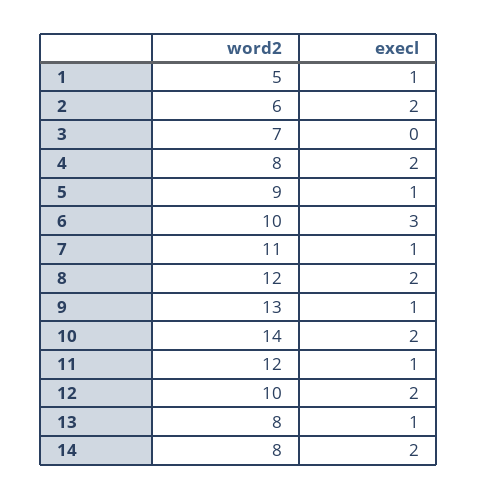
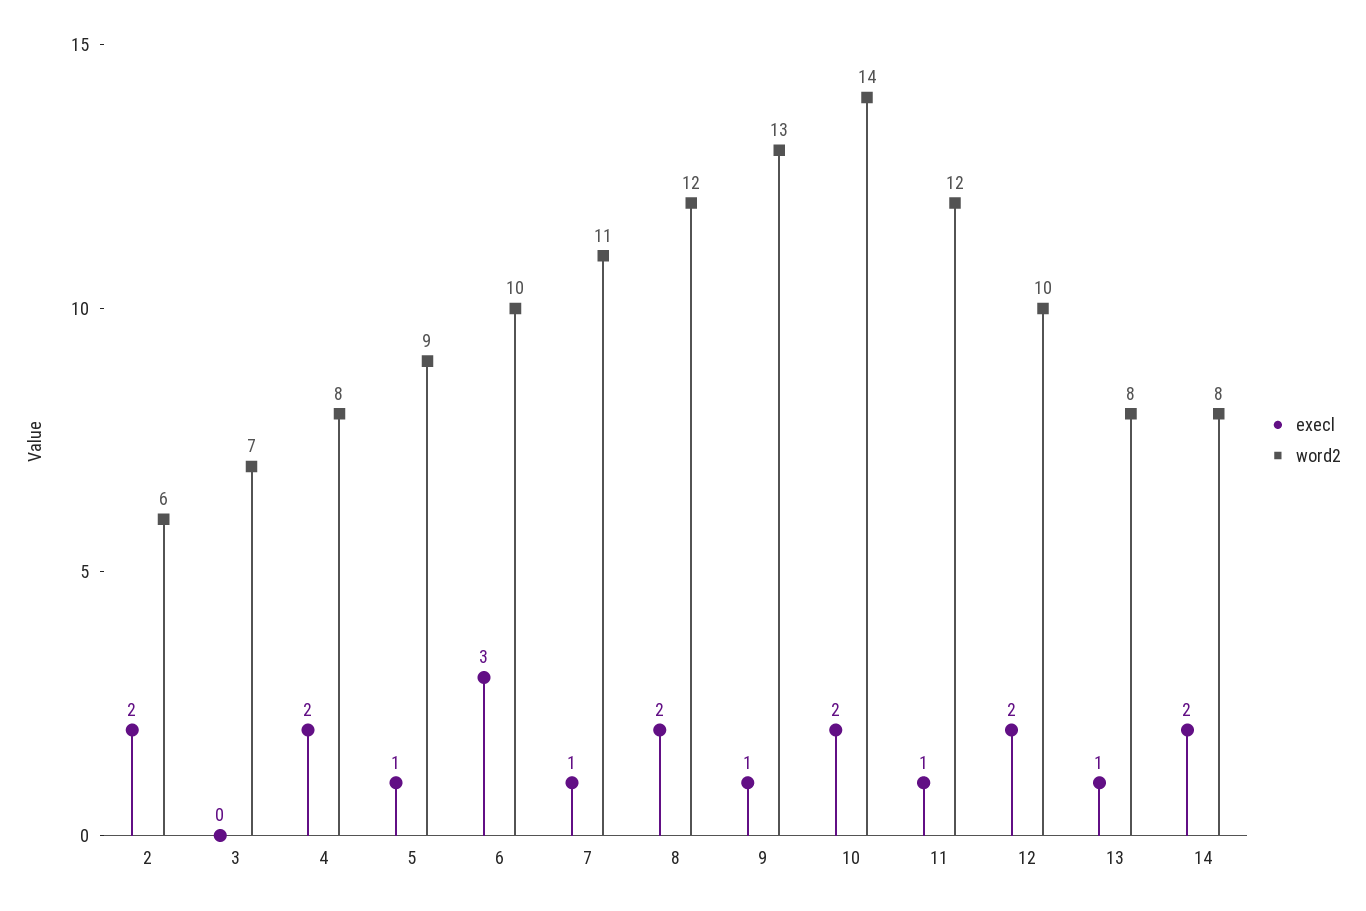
  {
    "word2": {
-     "1": 5,
      "2": 6,
      "3": 7,
      "4": 8,
      "5": 9,
      "6": 10,
      "7": 11,
      "8": 12,
      "9": 13,
      "10": 14,
      "11": 12,
      "12": 10,
      "13": 8,
      "14": 8
    },
    "execl": {
-     "1": 1,
      "2": 2,
      "3": 0,
      "4": 2,
      "5": 1,
      "6": 3,
      "7": 1,
      "8": 2,
      "9": 1,
      "10": 2,
      "11": 1,
      "12": 2,
      "13": 1,
      "14": 2
    }
  }

